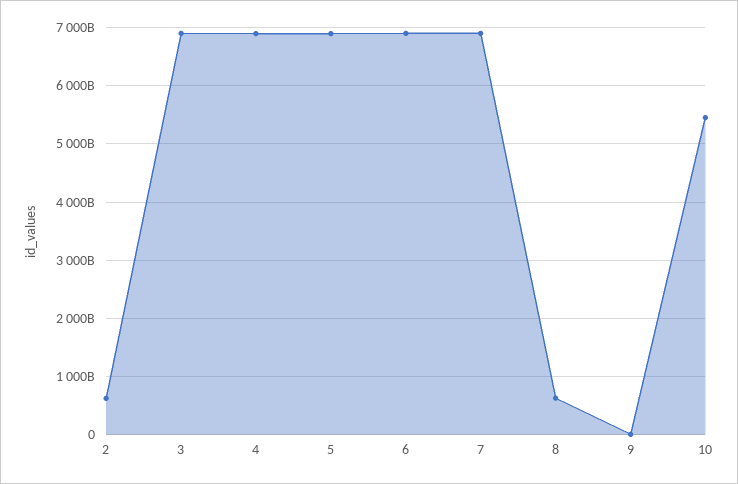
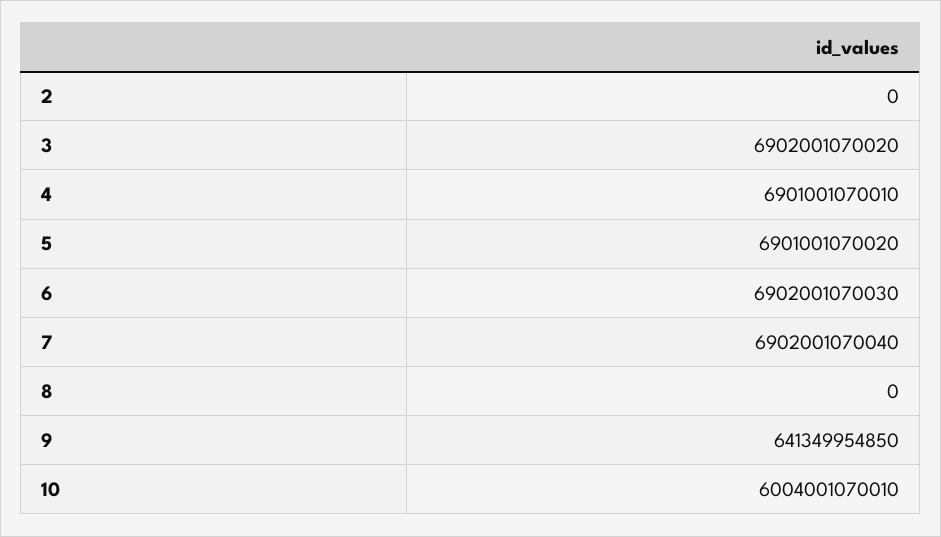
  {
-   "2": 600000000000,
+   "2": 0,
    "3": 6902001070020,
    "4": 6901001070010,
    "5": 6901001070020,
    "6": 6902001070030,
    "7": 6902001070040,
-   "8": 600000000000,
+   "8": 0,
-   "9": 0,
+   "9": 641349954850,
-   "10": 5400000000000
+   "10": 6004001070010
  }

